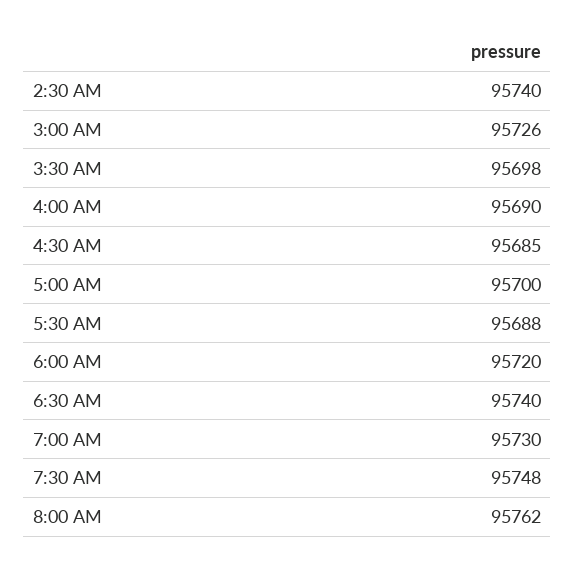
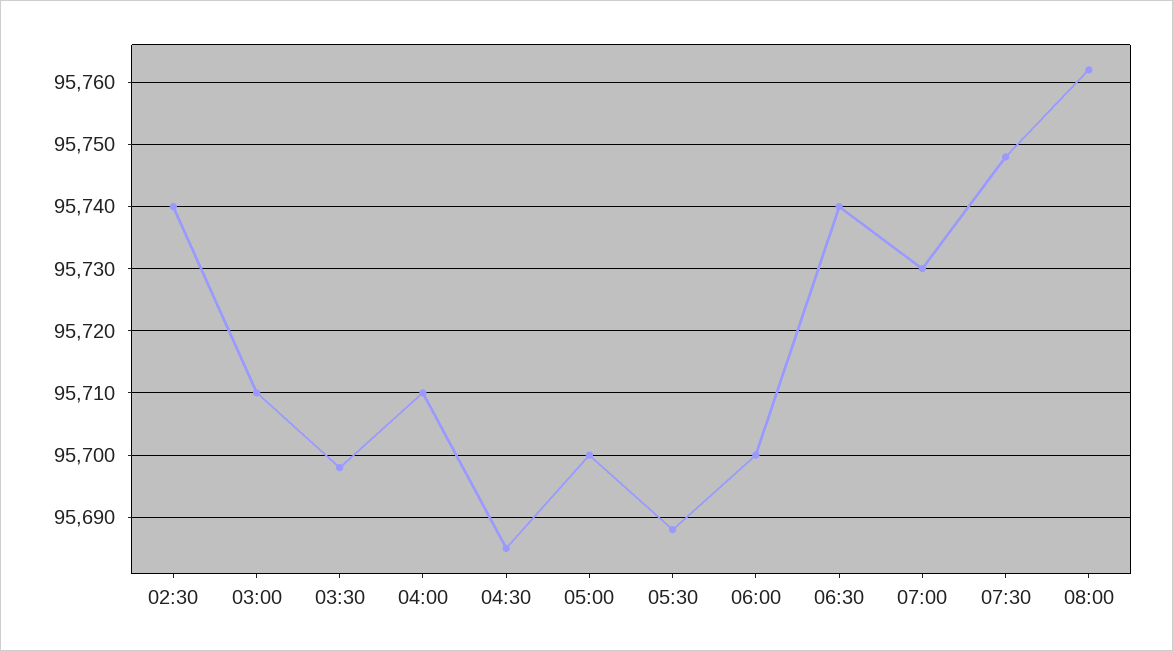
  {
    "2:30 AM": 95740,
-   "3:00 AM": 95726,
+   "3:00 AM": 95710,
    "3:30 AM": 95698,
-   "4:00 AM": 95690,
+   "4:00 AM": 95710,
    "4:30 AM": 95685,
    "5:00 AM": 95700,
    "5:30 AM": 95688,
-   "6:00 AM": 95720,
+   "6:00 AM": 95700,
    "6:30 AM": 95740,
    "7:00 AM": 95730,
    "7:30 AM": 95748,
    "8:00 AM": 95762
  }

